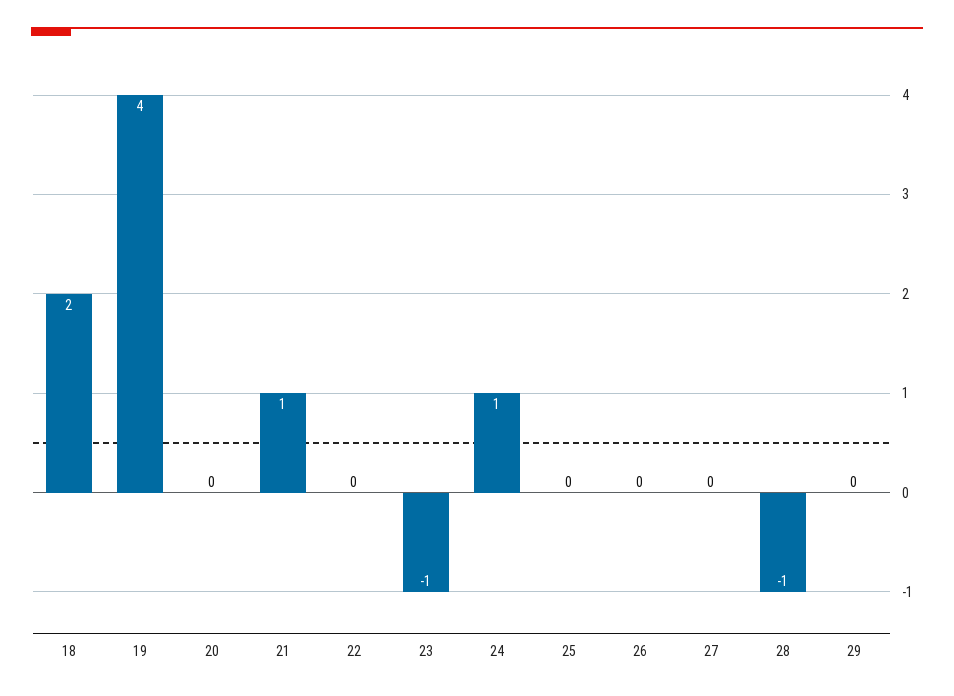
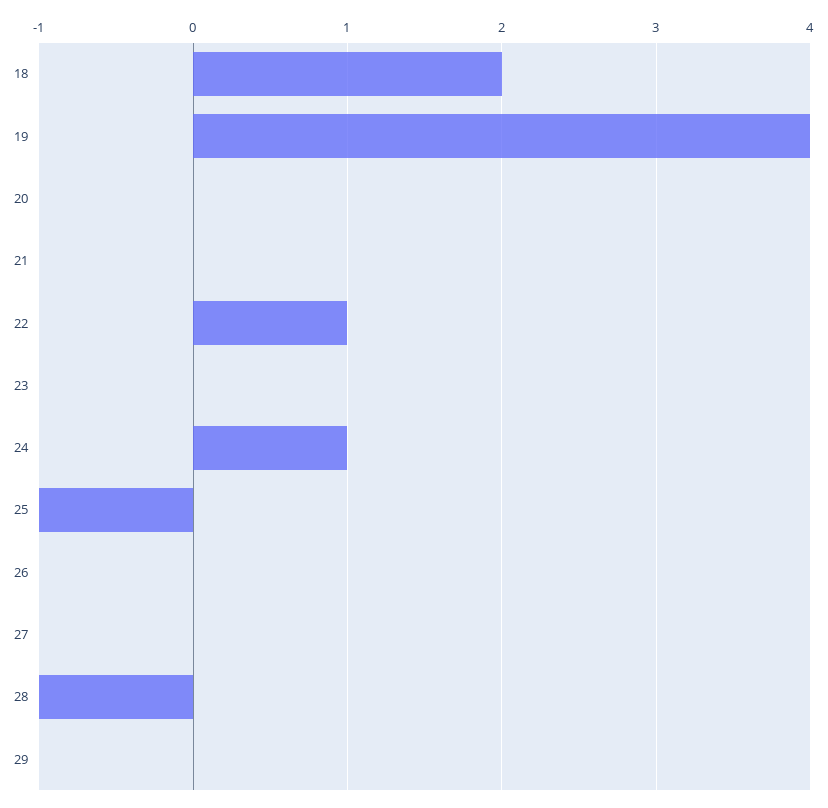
  {
    "18": 2,
    "19": 4,
    "20": 0,
-   "21": 1,
+   "21": 0,
-   "22": 0,
+   "22": 1,
-   "23": -1,
+   "23": 0,
    "24": 1,
-   "25": 0,
+   "25": -1,
    "26": 0,
    "27": 0,
    "28": -1,
    "29": 0
  }

